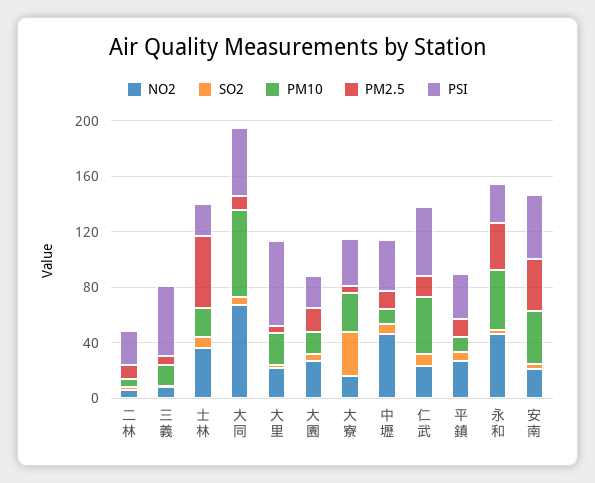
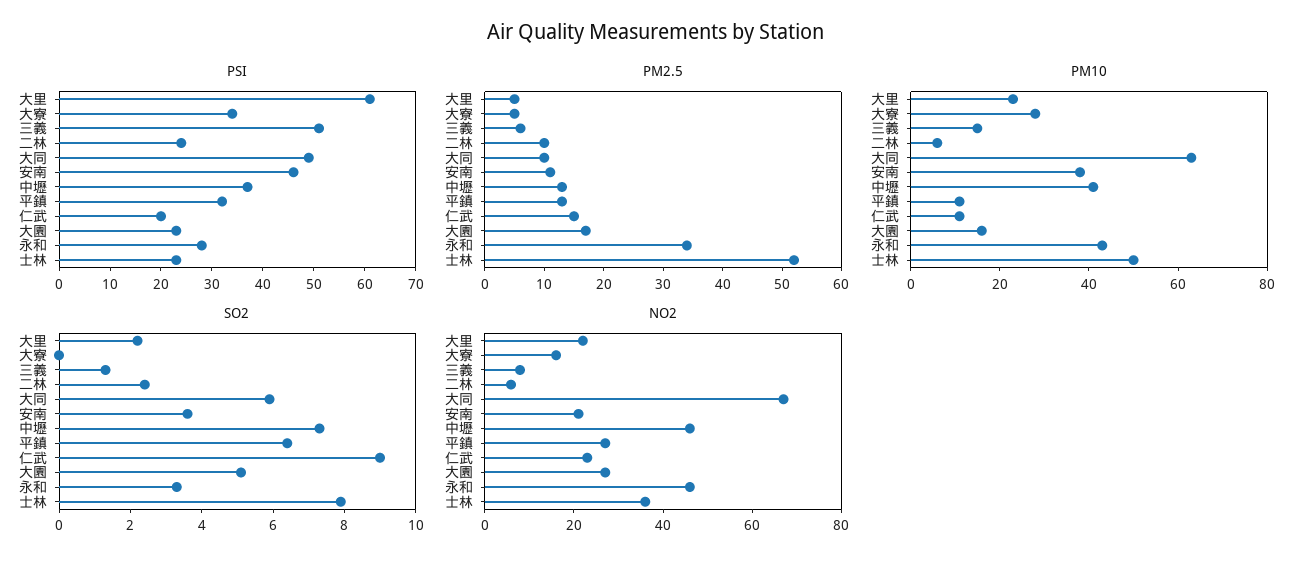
  {
    "NO2": {
      "二林": 5,
      "三義": 10,
      "士林": 35,
      "大同": 65,
      "大里": 20,
      "大園": 25,
      "大寮": 15,
      "中壢": 45,
      "仁武": 25,
      "平鎮": 25,
      "永和": 45,
      "安南": 20
    },
    "SO2": {
      "二林": 2.5,
      "三義": 1.5,
      "士林": 8,
      "大同": 6,
      "大里": 2,
      "大園": 5,
-     "大寮": 30,
+     "大寮": 0,
      "中壢": 7.5,
      "仁武": 9,
      "平鎮": 6.5,
      "永和": 3.5,
      "安南": 3.5
    },
    "PM10": {
      "二林": 5,
      "三義": 15,
-     "士林": 20,
+     "士林": 50,
      "大同": 65,
      "大里": 25,
      "大園": 15,
      "大寮": 30,
-     "中壢": 10,
+     "中壢": 40,
-     "仁武": 40,
+     "仁武": 10,
      "平鎮": 10,
      "永和": 45,
      "安南": 40
    },
    "PM2.5": {
      "二林": 10,
      "三義": 5,
      "士林": 50,
      "大同": 10,
      "大里": 5,
      "大園": 15,
      "大寮": 5,
      "中壢": 15,
      "仁武": 15,
      "平鎮": 15,
      "永和": 35,
-     "安南": 40
+     "安南": 10
    },
    "PSI": {
      "二林": 25,
      "三義": 50,
      "士林": 25,
      "大同": 50,
      "大里": 60,
      "大園": 25,
      "大寮": 35,
      "中壢": 35,
-     "仁武": 50,
+     "仁武": 20,
      "平鎮": 30,
      "永和": 30,
      "安南": 45
    }
  }

